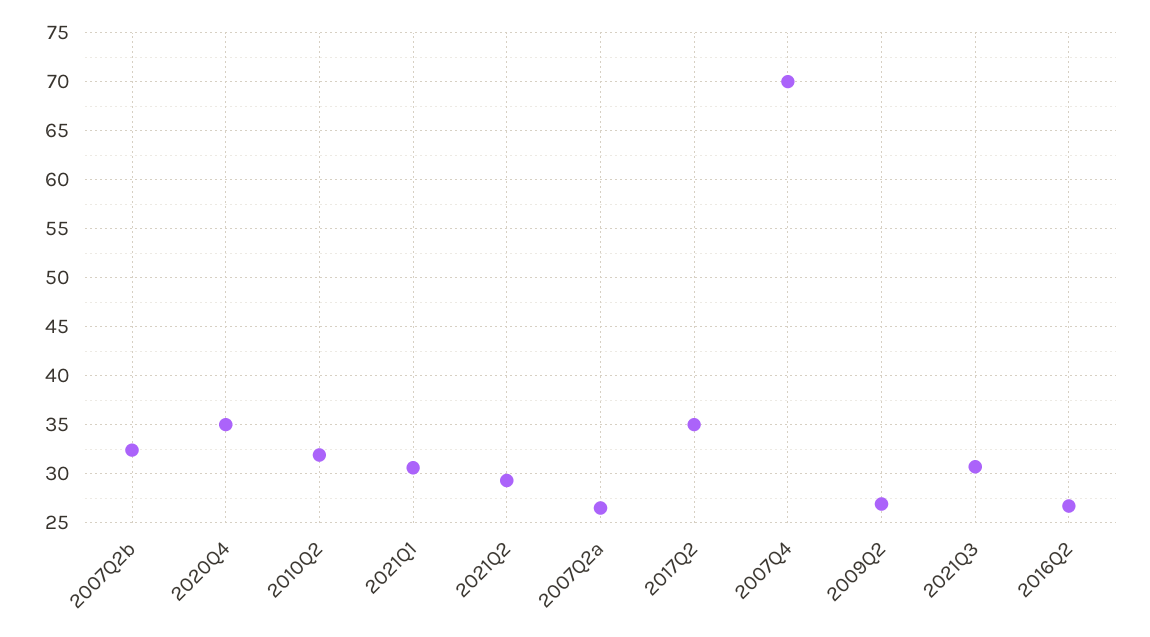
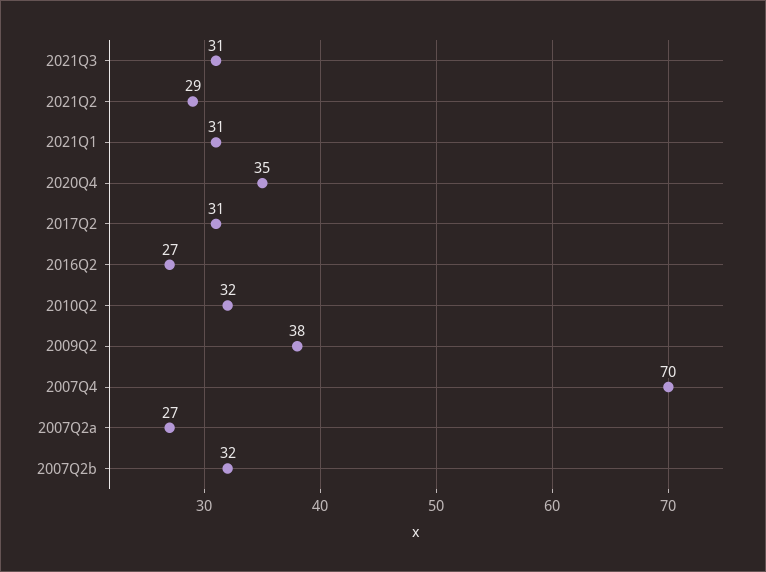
  {
    "2007Q2b": 32,
    "2020Q4": 35,
    "2010Q2": 32,
    "2021Q1": 31,
    "2021Q2": 29,
    "2007Q2a": 27,
-   "2017Q2": 35,
+   "2017Q2": 31,
    "2007Q4": 70,
-   "2009Q2": 27,
+   "2009Q2": 38,
    "2021Q3": 31,
    "2016Q2": 27
  }

